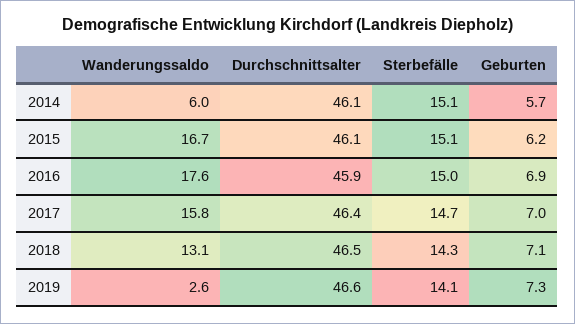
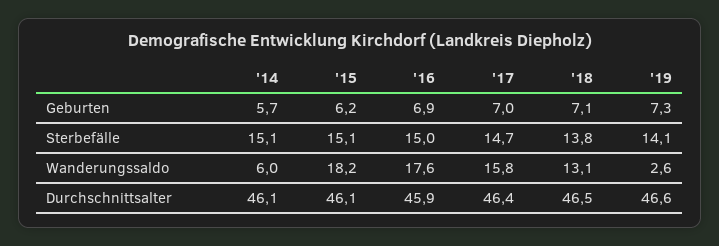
  {
    "Wanderungssaldo": {
      "2014": 6,
-     "2015": 16.7,
+     "2015": 18.2,
      "2016": 17.6,
      "2017": 15.8,
      "2018": 13.1,
      "2019": 2.6
    },
    "Durchschnittsalter": {
      "2014": 46.1,
      "2015": 46.1,
      "2016": 45.9,
      "2017": 46.4,
      "2018": 46.5,
      "2019": 46.6
    },
    "Sterbefälle": {
      "2014": 15.1,
      "2015": 15.1,
      "2016": 15,
      "2017": 14.7,
-     "2018": 14.3,
+     "2018": 13.8,
      "2019": 14.1
    },
    "Geburten": {
      "2014": 5.7,
      "2015": 6.2,
      "2016": 6.9,
      "2017": 7,
      "2018": 7.1,
      "2019": 7.3
    }
  }

